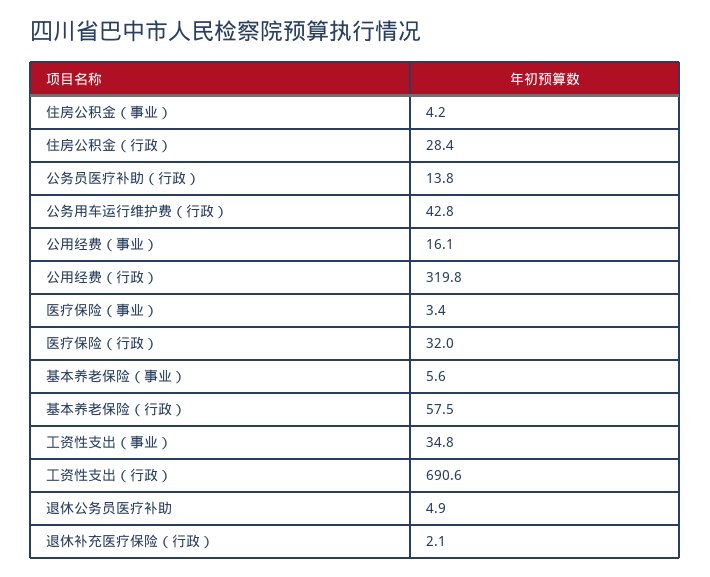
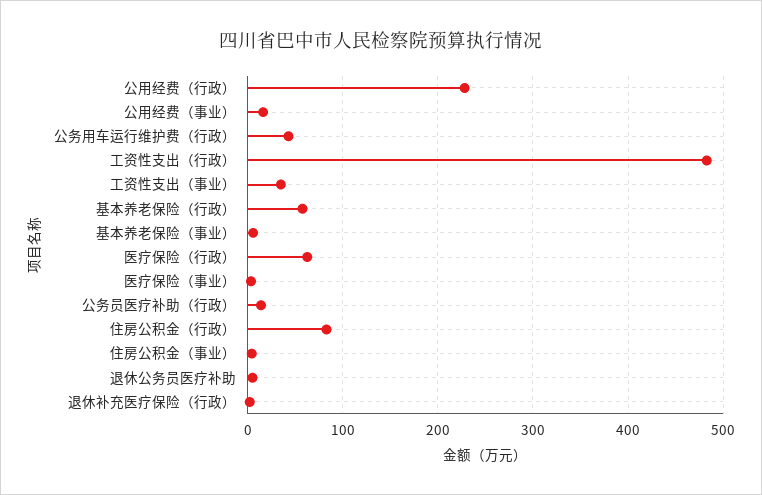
  {
    "住房公积金（事业）": 4.2,
-   "住房公积金（行政）": 28.4,
+   "住房公积金（行政）": 80,
    "公务员医疗补助（行政）": 13.8,
    "公务用车运行维护费（行政）": 42.8,
    "公用经费（事业）": 16.1,
-   "公用经费（行政）": 319.8,
+   "公用经费（行政）": 230,
    "医疗保险（事业）": 3.4,
-   "医疗保险（行政）": 32,
+   "医疗保险（行政）": 60,
    "基本养老保险（事业）": 5.6,
    "基本养老保险（行政）": 57.5,
    "工资性支出（事业）": 34.8,
-   "工资性支出（行政）": 690.6,
+   "工资性支出（行政）": 480,
    "退休公务员医疗补助": 4.9,
    "退休补充医疗保险（行政）": 2.1
  }

